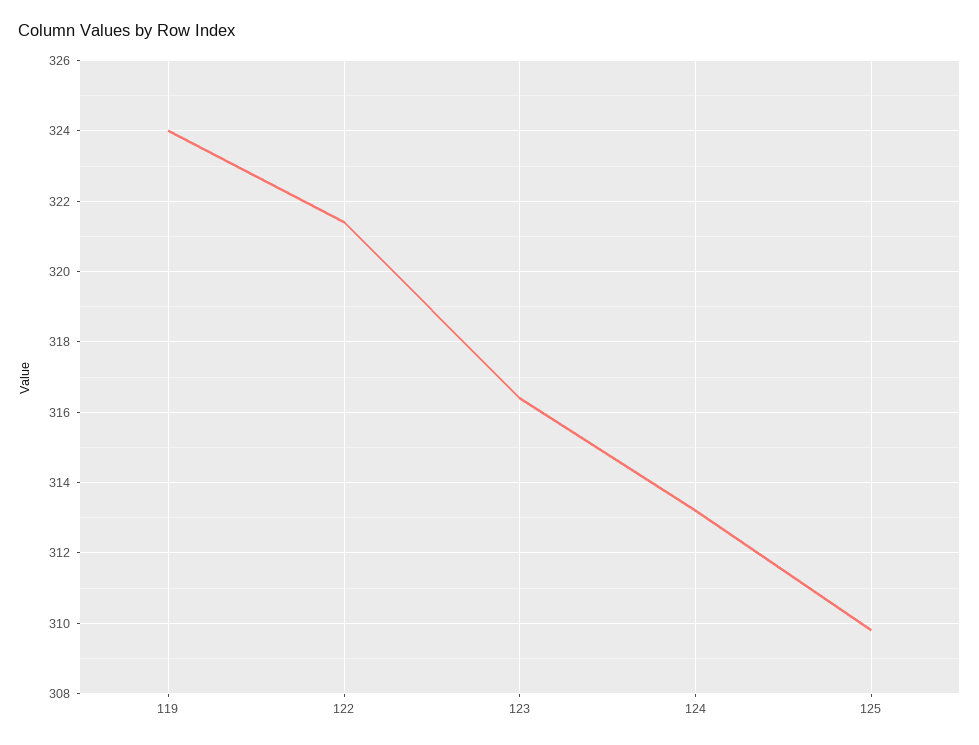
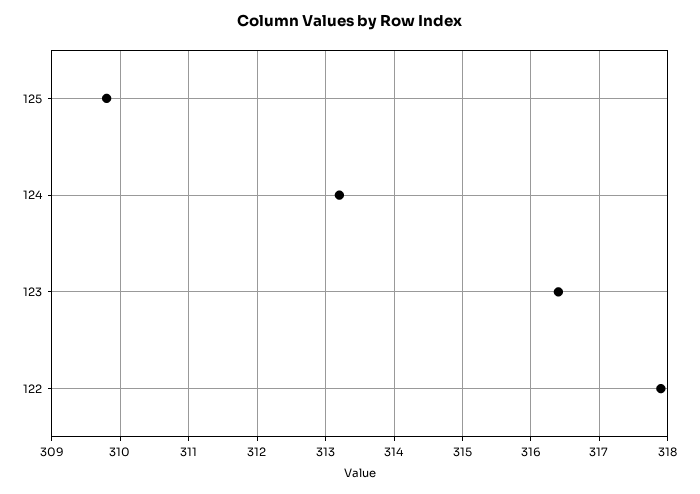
  {
-   "119": 324,
-   "122": 321.5,
+   "122": 317.9,
    "123": 316.4,
    "124": 313.2,
    "125": 309.8
  }

